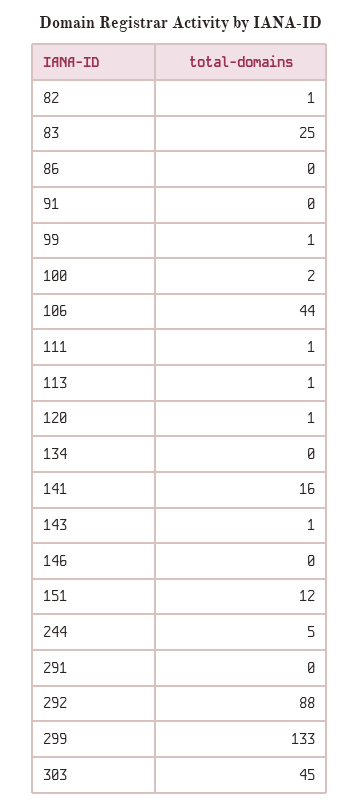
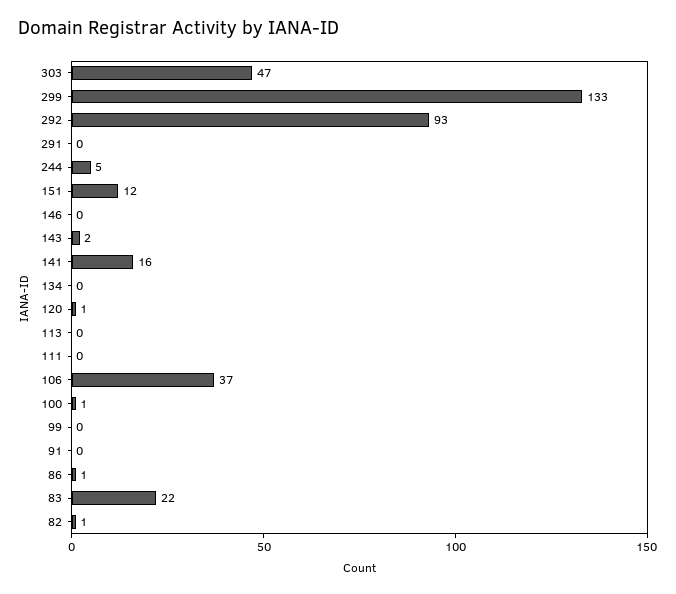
  {
    "82": 1,
-   "83": 25,
+   "83": 22,
-   "86": 0,
+   "86": 1,
    "91": 0,
-   "99": 1,
+   "99": 0,
-   "100": 2,
+   "100": 1,
-   "106": 44,
+   "106": 37,
-   "111": 1,
+   "111": 0,
-   "113": 1,
+   "113": 0,
    "120": 1,
    "134": 0,
    "141": 16,
-   "143": 1,
+   "143": 2,
    "146": 0,
    "151": 12,
    "244": 5,
    "291": 0,
-   "292": 88,
+   "292": 93,
    "299": 133,
-   "303": 45
+   "303": 47
  }

